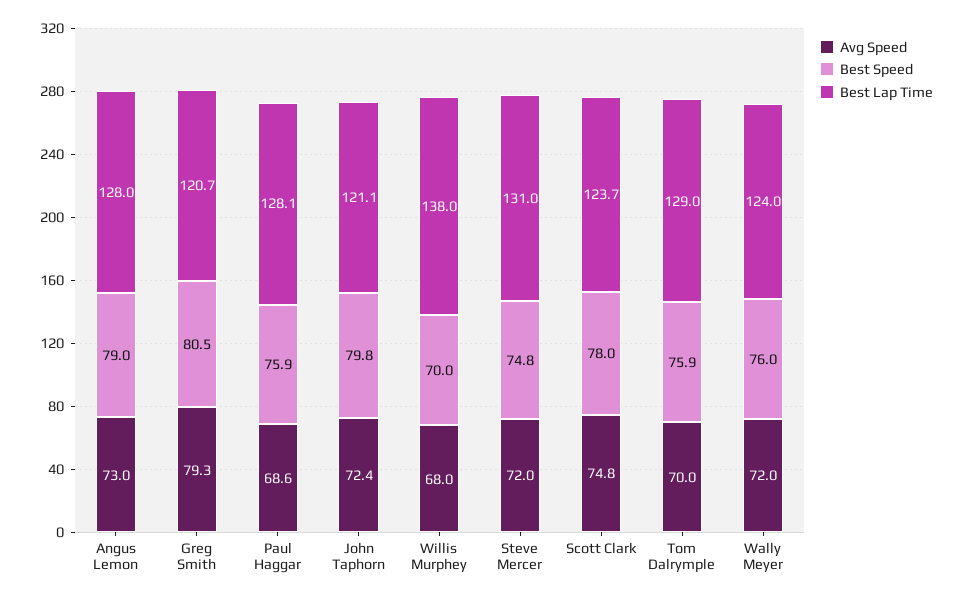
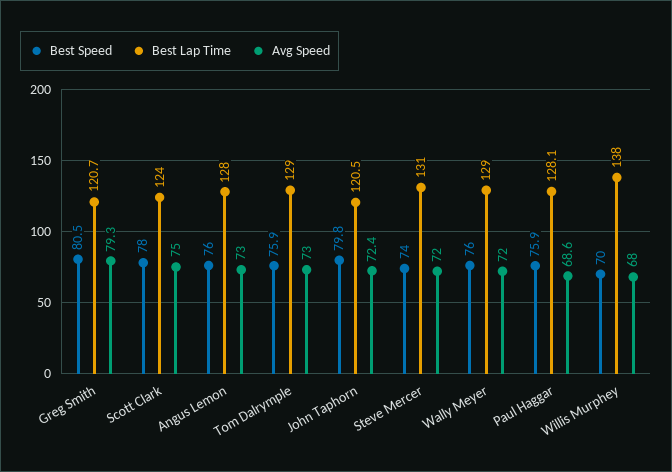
  {
    "Avg Speed": {
      "Angus Lemon": 73,
      "Greg Smith": 79.3,
      "Paul Haggar": 68.6,
      "John Taphorn": 72.4,
      "Willis Murphey": 68,
      "Steve Mercer": 72,
-     "Scott Clark": 74.8,
+     "Scott Clark": 75,
-     "Tom Dalrymple": 70,
+     "Tom Dalrymple": 73,
      "Wally Meyer": 72
    },
    "Best Speed": {
-     "Angus Lemon": 79,
+     "Angus Lemon": 76,
      "Greg Smith": 80.5,
      "Paul Haggar": 75.9,
      "John Taphorn": 79.8,
      "Willis Murphey": 70,
-     "Steve Mercer": 74.8,
+     "Steve Mercer": 74,
      "Scott Clark": 78,
      "Tom Dalrymple": 75.9,
      "Wally Meyer": 76
    },
    "Best Lap Time": {
      "Angus Lemon": 128,
      "Greg Smith": 120.7,
      "Paul Haggar": 128.1,
-     "John Taphorn": 121.1,
+     "John Taphorn": 120.5,
      "Willis Murphey": 138,
      "Steve Mercer": 131,
-     "Scott Clark": 123.7,
+     "Scott Clark": 124,
      "Tom Dalrymple": 129,
-     "Wally Meyer": 124
+     "Wally Meyer": 129
    }
  }

